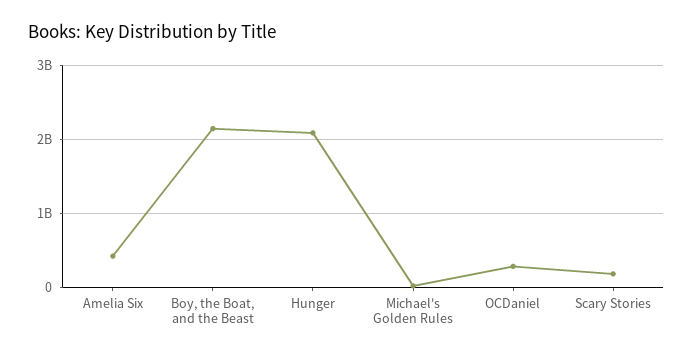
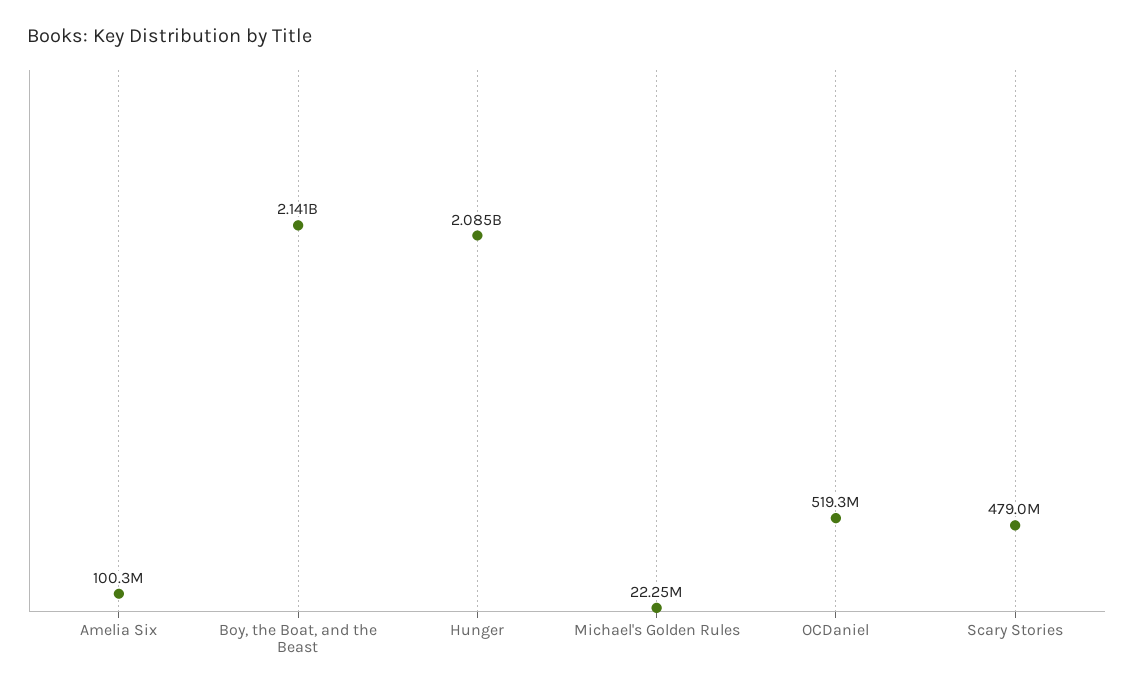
  {
-   "Amelia Six": 400000000,
+   "Amelia Six": 100300000,
    "Boy, the Boat, and the Beast": 2141000000,
    "Hunger": 2085000000,
    "Michael's Golden Rules": 22250000,
-   "OCDaniel": 300000000,
+   "OCDaniel": 519300000,
-   "Scary Stories": 200000000
+   "Scary Stories": 479000000
  }

